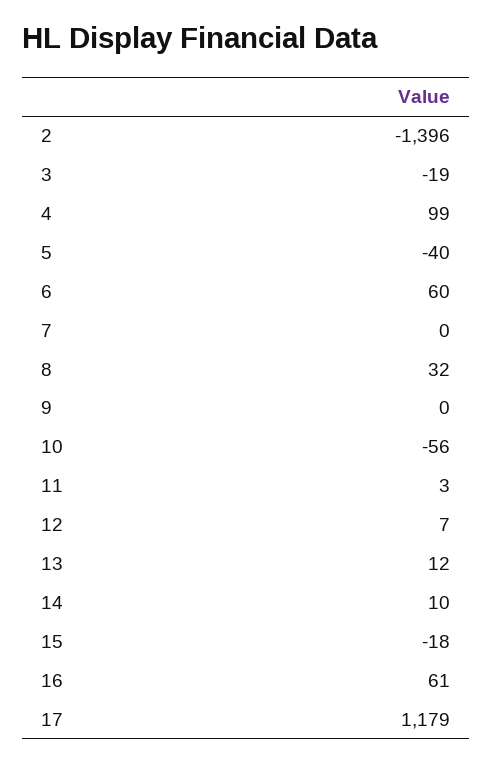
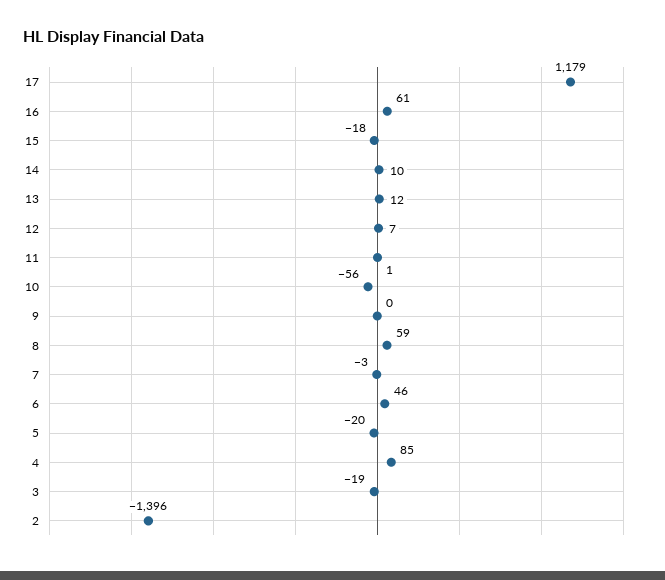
  {
    "2": -1396,
    "3": -19,
-   "4": 99,
+   "4": 85,
-   "5": -40,
+   "5": -20,
-   "6": 60,
+   "6": 46,
-   "7": 0,
+   "7": -3,
-   "8": 32,
+   "8": 59,
    "9": 0,
    "10": -56,
-   "11": 3,
+   "11": 1,
    "12": 7,
    "13": 12,
    "14": 10,
    "15": -18,
    "16": 61,
    "17": 1179
  }

